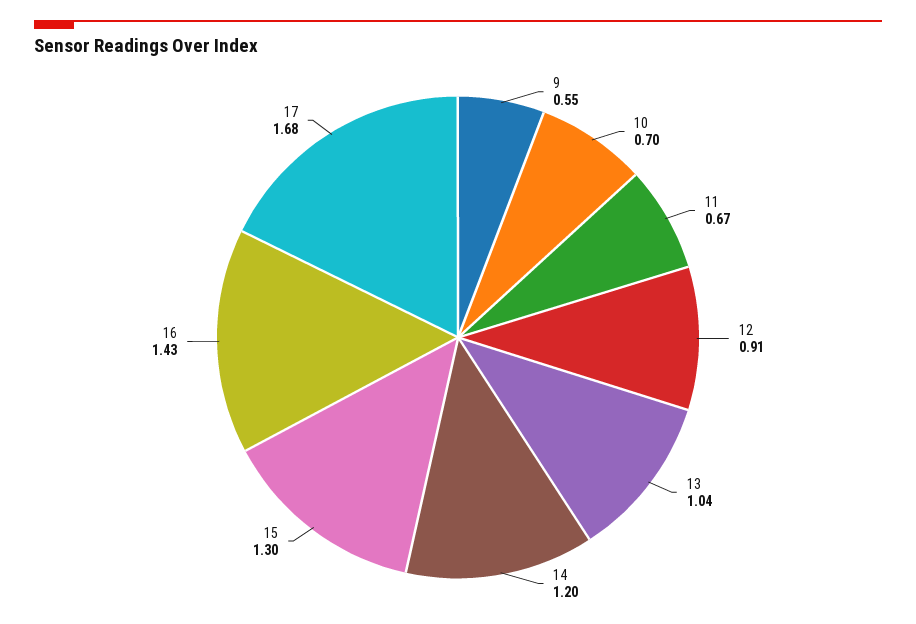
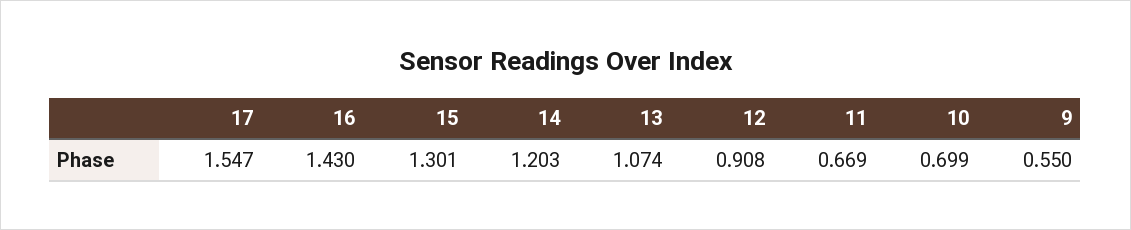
  {
    "9": 0.55,
    "10": 0.699,
    "11": 0.669,
    "12": 0.908,
-   "13": 1.04,
+   "13": 1.074,
    "14": 1.203,
    "15": 1.301,
    "16": 1.43,
-   "17": 1.68
+   "17": 1.547
  }

